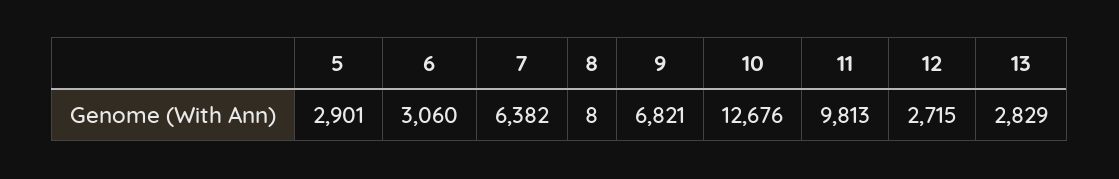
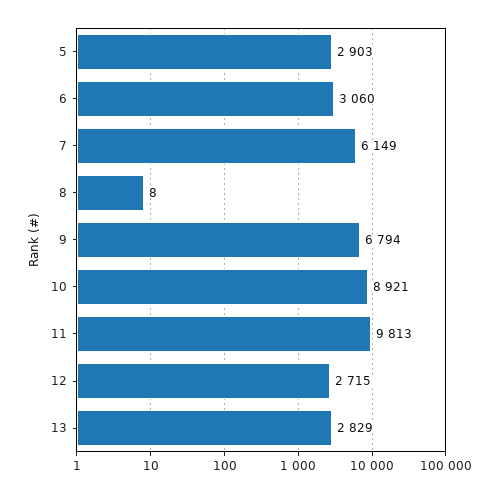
  {
-   "5": 2901,
+   "5": 2903,
    "6": 3060,
-   "7": 6382,
+   "7": 6149,
    "8": 8,
-   "9": 6821,
+   "9": 6794,
-   "10": 12676,
+   "10": 8921,
    "11": 9813,
    "12": 2715,
    "13": 2829
  }

